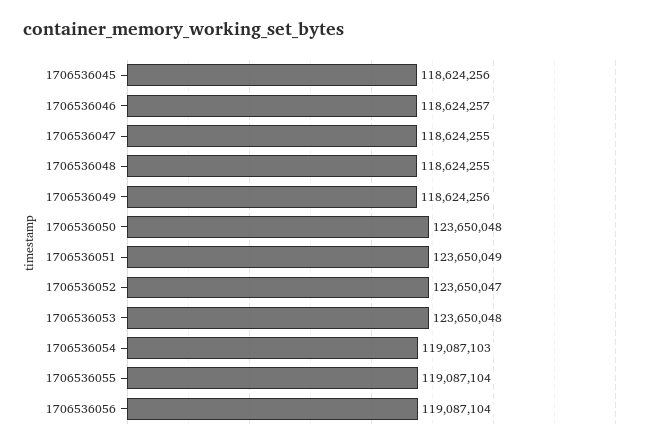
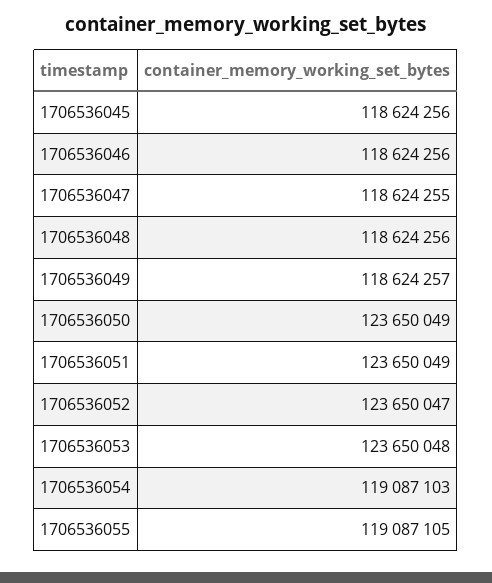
  {
    "1706536045": 118624256,
-   "1706536046": 118624257,
+   "1706536046": 118624256,
    "1706536047": 118624255,
-   "1706536048": 118624255,
+   "1706536048": 118624256,
-   "1706536049": 118624256,
+   "1706536049": 118624257,
-   "1706536050": 123650048,
+   "1706536050": 123650049,
    "1706536051": 123650049,
    "1706536052": 123650047,
    "1706536053": 123650048,
    "1706536054": 119087103,
-   "1706536055": 119087104,
+   "1706536055": 119087105
-   "1706536056": 119087104
  }

